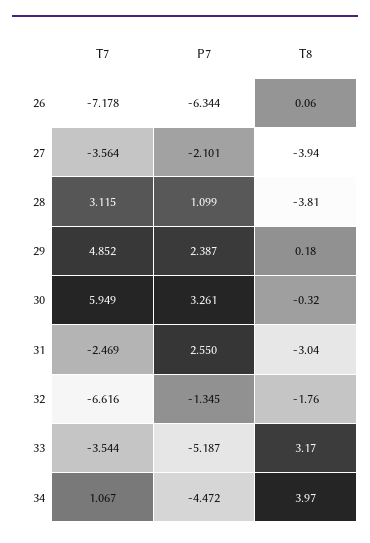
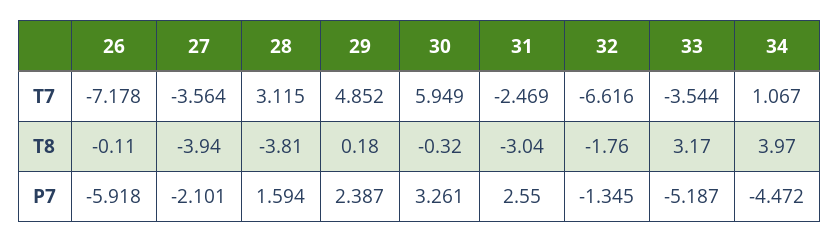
  {
    "T7": {
      "26": -7.178,
      "27": -3.564,
      "28": 3.115,
      "29": 4.852,
      "30": 5.949,
      "31": -2.469,
      "32": -6.616,
      "33": -3.544,
      "34": 1.067
    },
    "P7": {
-     "26": -6.344,
+     "26": -5.918,
      "27": -2.101,
-     "28": 1.099,
+     "28": 1.594,
      "29": 2.387,
      "30": 3.261,
      "31": 2.55,
      "32": -1.345,
      "33": -5.187,
      "34": -4.472
    },
    "T8": {
-     "26": 0.06,
+     "26": -0.11,
      "27": -3.94,
      "28": -3.81,
      "29": 0.18,
      "30": -0.32,
      "31": -3.04,
      "32": -1.76,
      "33": 3.17,
      "34": 3.97
    }
  }

